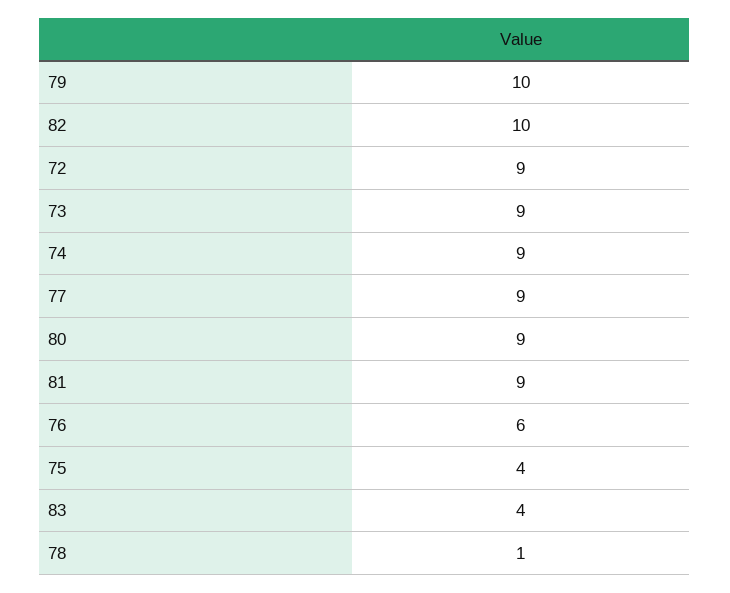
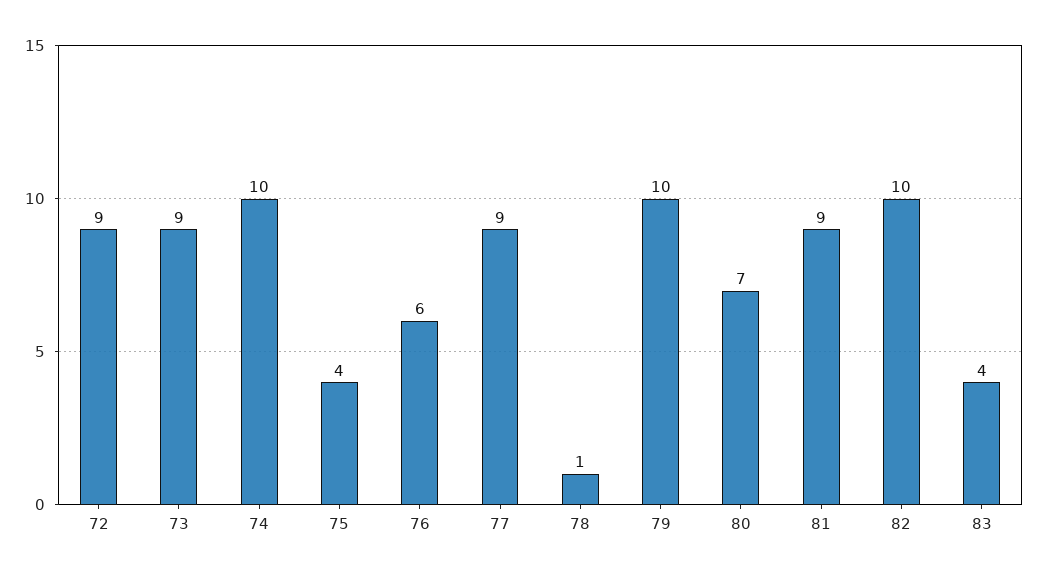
  {
    "79": 10,
    "82": 10,
    "72": 9,
    "73": 9,
-   "74": 9,
+   "74": 10,
    "77": 9,
-   "80": 9,
+   "80": 7,
    "81": 9,
    "76": 6,
    "75": 4,
    "83": 4,
    "78": 1
  }

